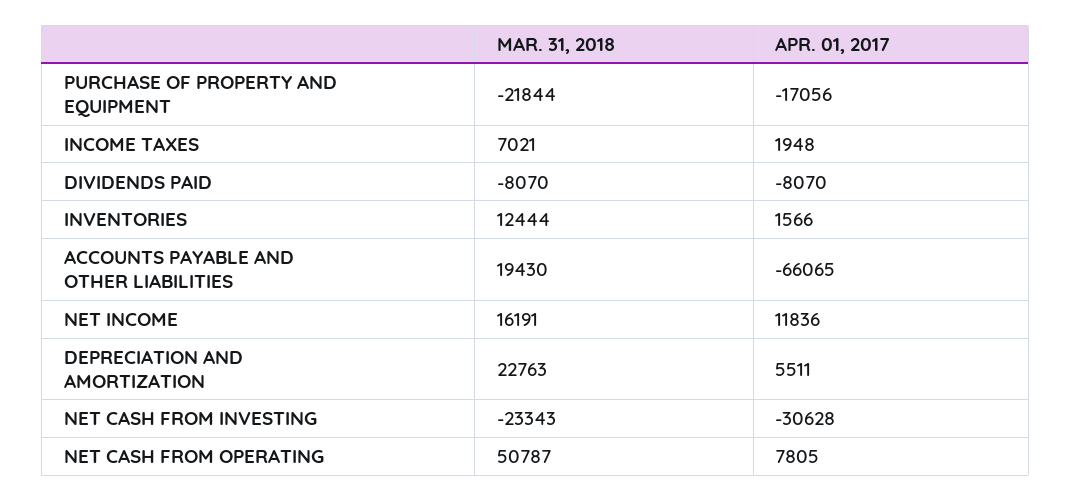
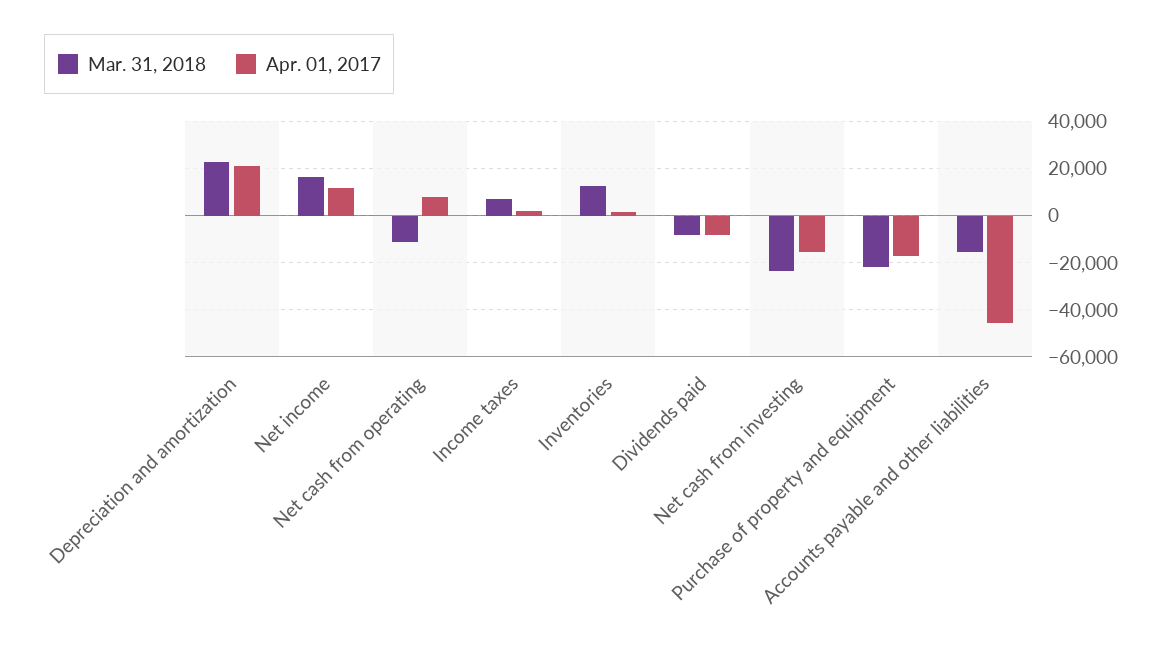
  {
    "MAR. 31, 2018": {
      "PURCHASE OF PROPERTY AND EQUIPMENT": -21844,
      "INCOME TAXES": 7021,
      "DIVIDENDS PAID": -8070,
      "INVENTORIES": 12444,
-     "ACCOUNTS PAYABLE AND OTHER LIABILITIES": 19430,
+     "ACCOUNTS PAYABLE AND OTHER LIABILITIES": -15000,
      "NET INCOME": 16191,
      "DEPRECIATION AND AMORTIZATION": 22763,
      "NET CASH FROM INVESTING": -23343,
-     "NET CASH FROM OPERATING": 50787
+     "NET CASH FROM OPERATING": -10000
    },
    "APR. 01, 2017": {
      "PURCHASE OF PROPERTY AND EQUIPMENT": -17056,
      "INCOME TAXES": 1948,
      "DIVIDENDS PAID": -8070,
      "INVENTORIES": 1566,
-     "ACCOUNTS PAYABLE AND OTHER LIABILITIES": -66065,
+     "ACCOUNTS PAYABLE AND OTHER LIABILITIES": -45000,
      "NET INCOME": 11836,
-     "DEPRECIATION AND AMORTIZATION": 5511,
+     "DEPRECIATION AND AMORTIZATION": 20000,
-     "NET CASH FROM INVESTING": -30628,
+     "NET CASH FROM INVESTING": -15000,
      "NET CASH FROM OPERATING": 7805
    }
  }

